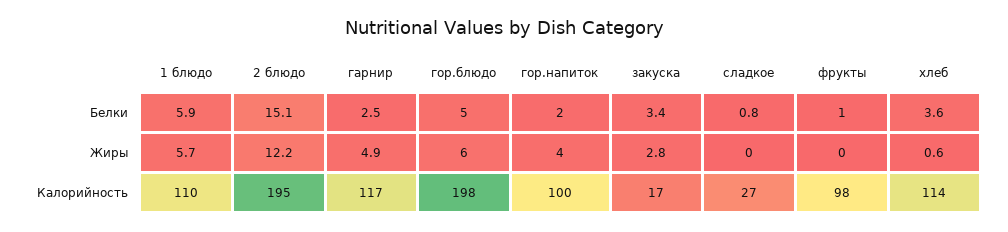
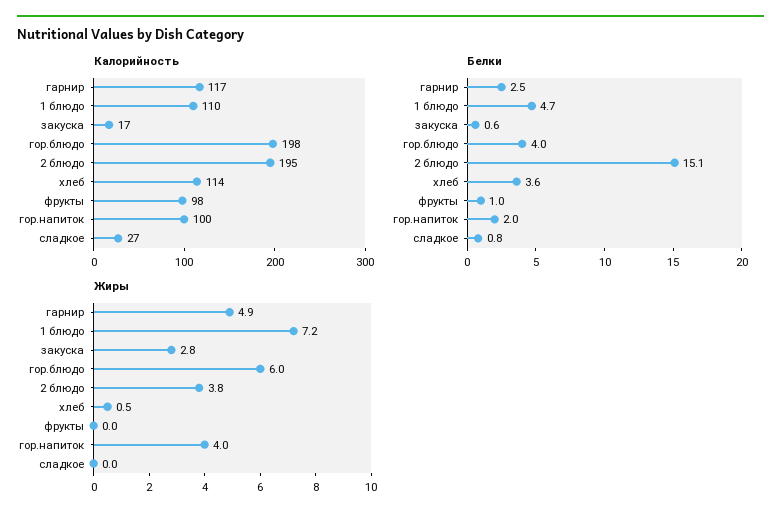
  {
    "Белки": {
-     "1 блюдо": 5.9,
+     "1 блюдо": 4.7,
      "2 блюдо": 15.1,
      "гарнир": 2.5,
-     "гор.блюдо": 5,
+     "гор.блюдо": 4,
      "гор.напиток": 2,
-     "закуска": 3.4,
+     "закуска": 0.6,
      "сладкое": 0.8,
      "фрукты": 1,
      "хлеб": 3.6
    },
    "Жиры": {
-     "1 блюдо": 5.7,
+     "1 блюдо": 7.2,
-     "2 блюдо": 12.2,
+     "2 блюдо": 3.8,
      "гарнир": 4.9,
      "гор.блюдо": 6,
      "гор.напиток": 4,
      "закуска": 2.8,
      "сладкое": 0,
      "фрукты": 0,
-     "хлеб": 0.6
+     "хлеб": 0.5
    },
    "Калорийность": {
      "1 блюдо": 110,
      "2 блюдо": 195,
      "гарнир": 117,
      "гор.блюдо": 198,
      "гор.напиток": 100,
      "закуска": 17,
      "сладкое": 27,
      "фрукты": 98,
      "хлеб": 114
    }
  }

